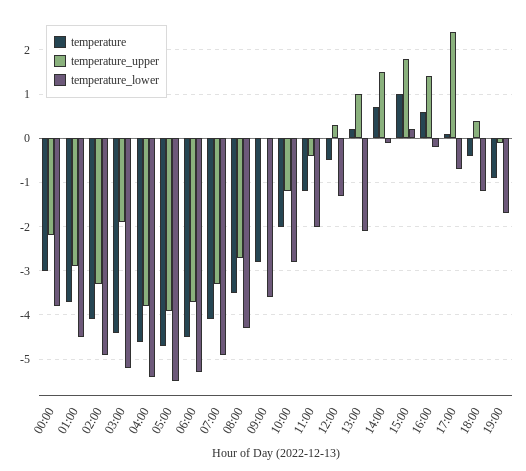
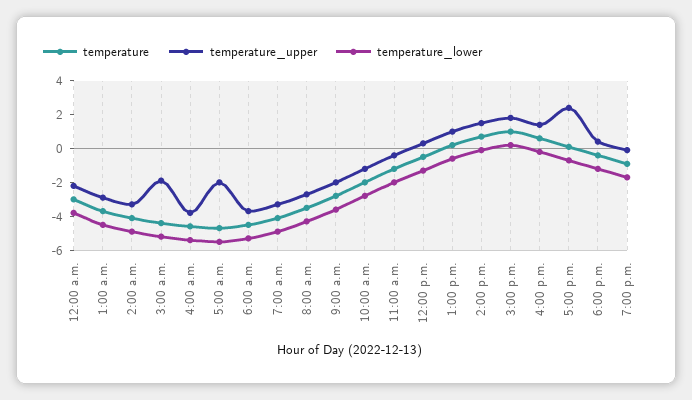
  {
    "temperature": {
      "00:00": -3,
      "01:00": -3.5,
      "02:00": -4,
      "03:00": -4.5,
      "04:00": -4.5,
      "05:00": -4.5,
      "06:00": -4.5,
      "07:00": -4,
      "08:00": -3.5,
      "09:00": -3,
      "10:00": -2,
      "11:00": -1,
      "12:00": -0.5,
      "13:00": 0,
      "14:00": 0.5,
      "15:00": 1,
      "16:00": 0.5,
      "17:00": 0,
      "18:00": -0.5,
      "19:00": -1
    },
    "temperature_upper": {
      "00:00": -2,
      "01:00": -3,
      "02:00": -3.5,
      "03:00": -2,
      "04:00": -4,
-     "05:00": -4,
+     "05:00": -2,
      "06:00": -3.5,
      "07:00": -3.5,
      "08:00": -2.5,
-     "09:00": 0,
+     "09:00": -2,
      "10:00": -1,
      "11:00": -0.5,
      "12:00": 0.5,
      "13:00": 1,
      "14:00": 1.5,
      "15:00": 2,
      "16:00": 1.5,
      "17:00": 2.5,
      "18:00": 0.5,
      "19:00": 0
    },
    "temperature_lower": {
      "00:00": -4,
      "01:00": -4.5,
      "02:00": -5,
      "03:00": -5,
      "04:00": -5.5,
      "05:00": -5.5,
      "06:00": -5.5,
      "07:00": -5,
      "08:00": -4.5,
      "09:00": -3.5,
      "10:00": -3,
      "11:00": -2,
      "12:00": -1.5,
-     "13:00": -2,
+     "13:00": -0.5,
      "14:00": 0,
      "15:00": 0,
      "16:00": 0,
      "17:00": -0.5,
      "18:00": -1,
      "19:00": -1.5
    }
  }

